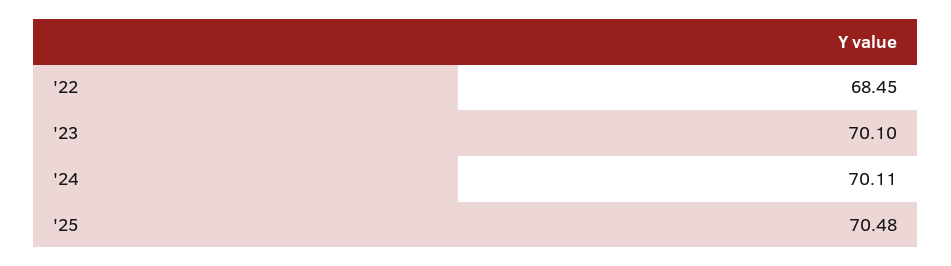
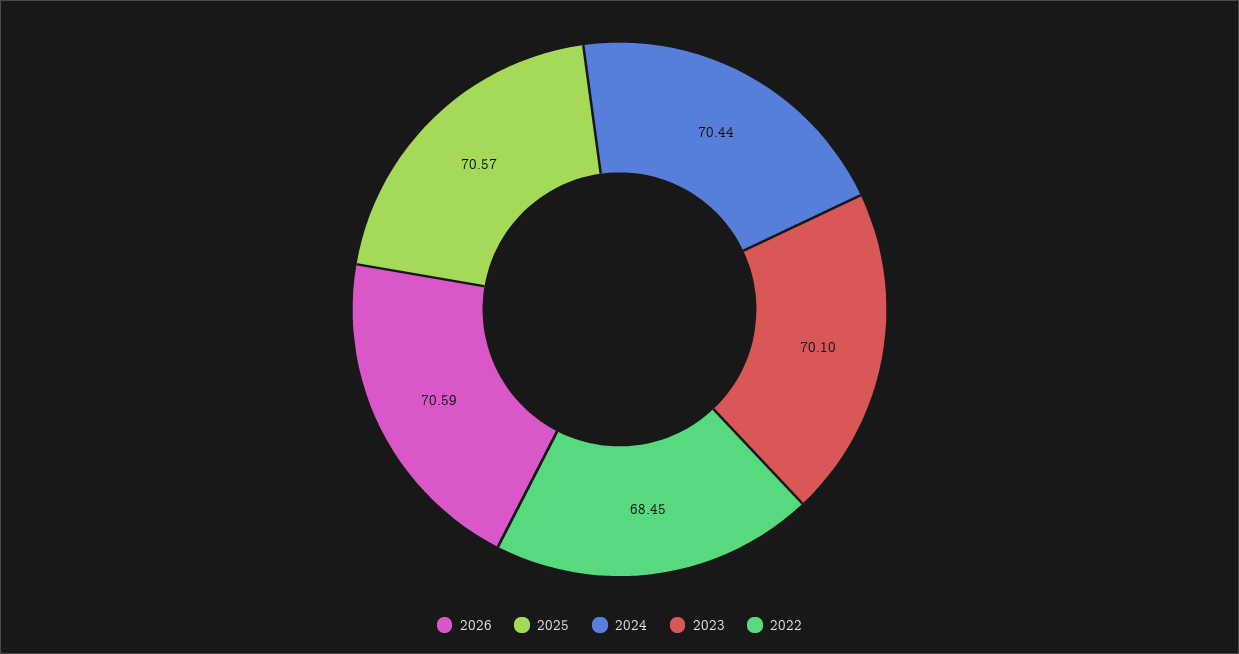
  {
    "'22": 68.45,
    "'23": 70.1,
-   "'24": 70.11,
+   "'24": 70.44,
-   "'25": 70.48
+   "'25": 70.57,
+   "2026": 70.59
  }

